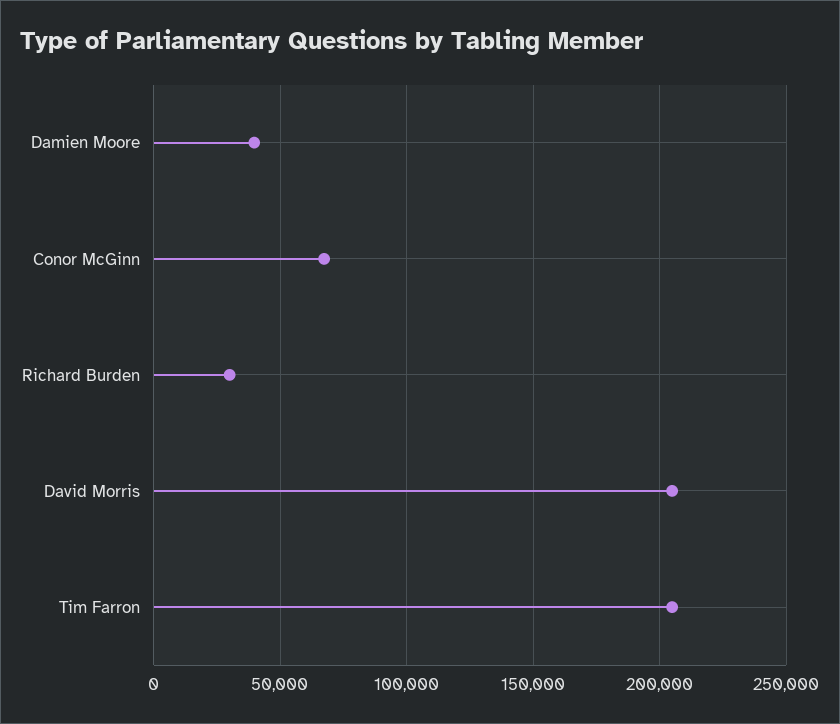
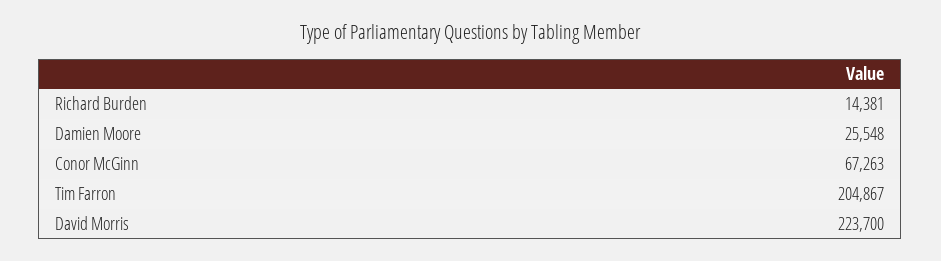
  {
-   "Damien Moore": 40000,
+   "Damien Moore": 25548,
    "Conor McGinn": 67263,
-   "Richard Burden": 30000,
+   "Richard Burden": 14381,
-   "David Morris": 205000,
+   "David Morris": 223700,
    "Tim Farron": 204867
  }

